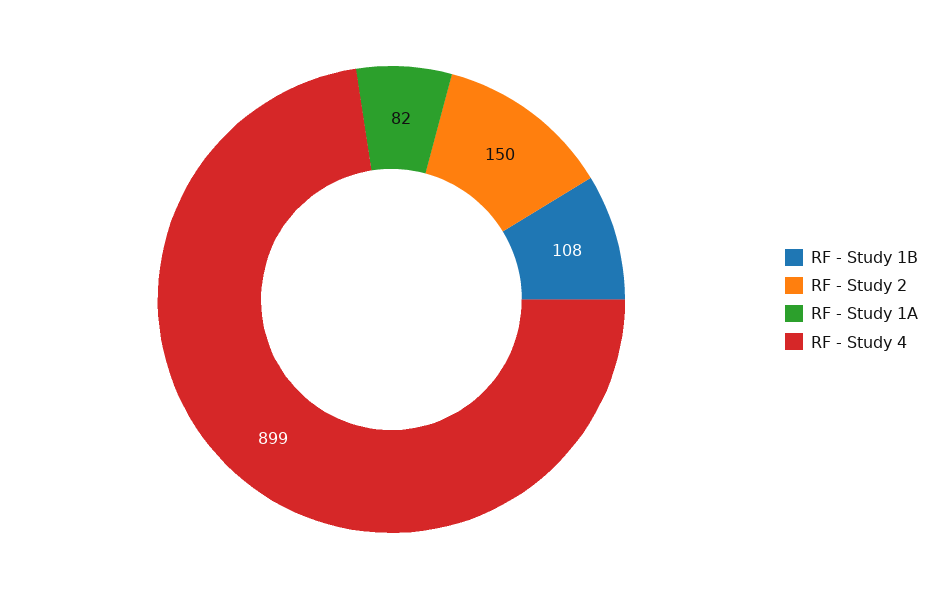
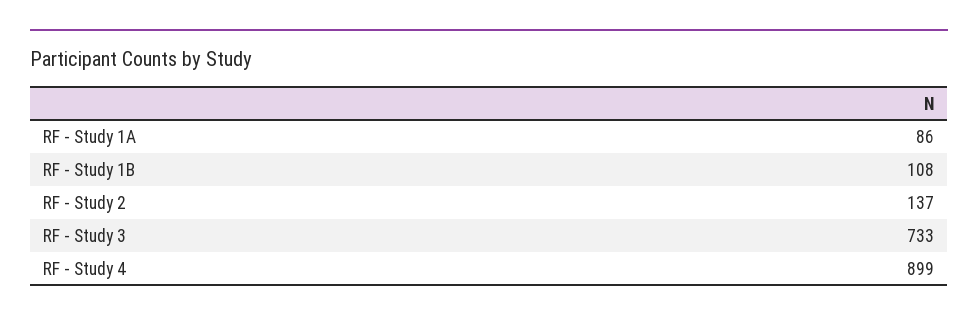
  {
    "RF - Study 1B": 108,
-   "RF - Study 2": 150,
+   "RF - Study 2": 137,
-   "RF - Study 1A": 82,
+   "RF - Study 1A": 86,
-   "RF - Study 4": 899
+   "RF - Study 4": 899,
+   "RF - Study 3": 733
  }

